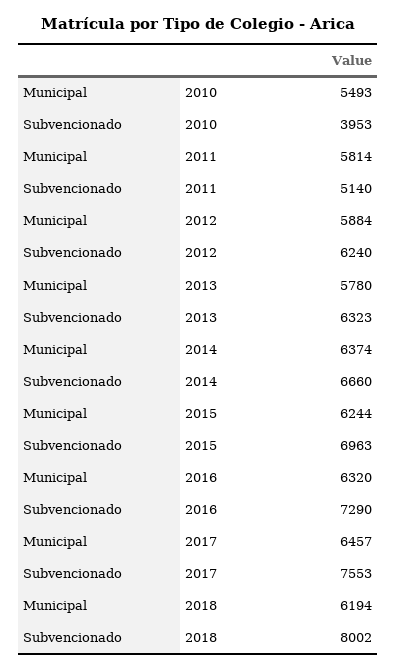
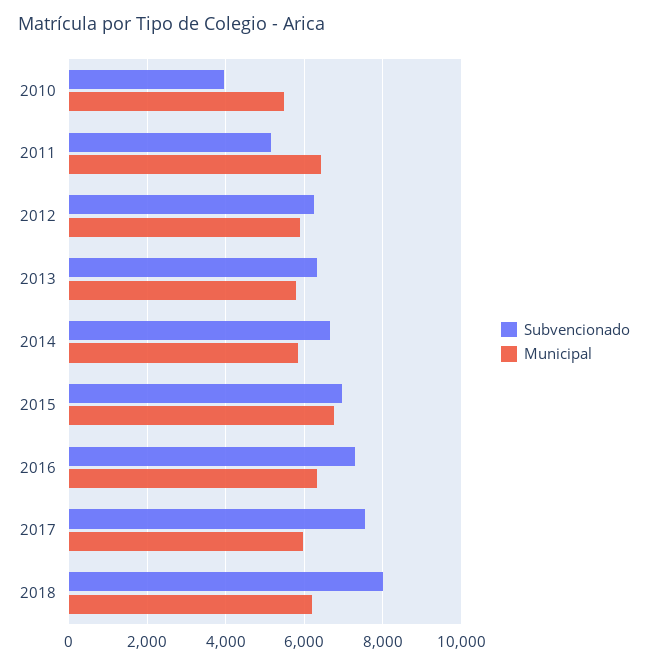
  {
    "Municipal": {
      "2010": 5493,
-     "2011": 5814,
+     "2011": 6400,
      "2012": 5884,
      "2013": 5780,
-     "2014": 6374,
+     "2014": 5800,
-     "2015": 6244,
+     "2015": 6800,
      "2016": 6320,
-     "2017": 6457,
+     "2017": 6000,
      "2018": 6194
    },
    "Subvencionado": {
      "2010": 3953,
      "2011": 5140,
      "2012": 6240,
      "2013": 6323,
      "2014": 6660,
      "2015": 6963,
      "2016": 7290,
      "2017": 7553,
      "2018": 8002
    }
  }

